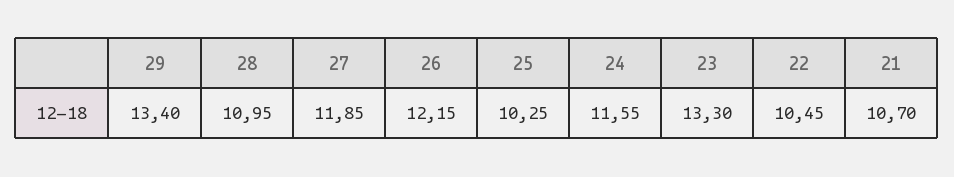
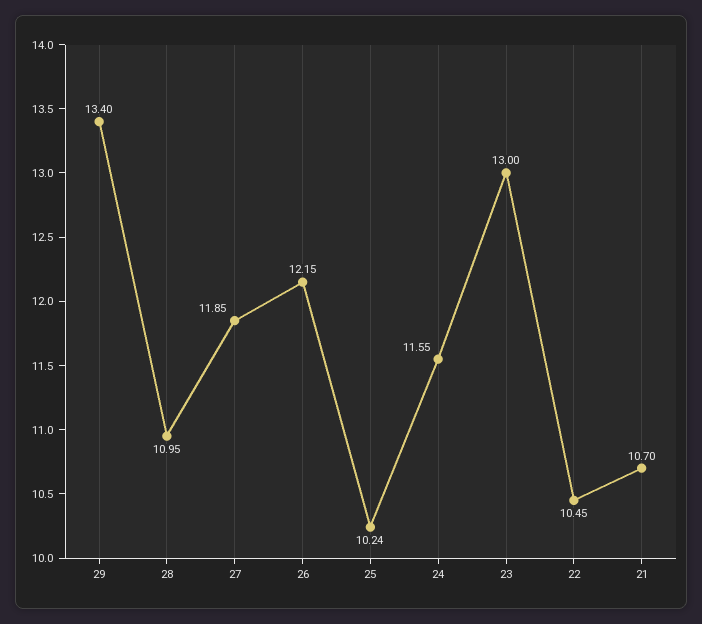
  {
    "29": 13.4,
    "28": 10.95,
    "27": 11.85,
    "26": 12.15,
-   "25": 10.25,
+   "25": 10.24,
    "24": 11.55,
-   "23": 13.3,
+   "23": 13,
    "22": 10.45,
    "21": 10.7
  }

